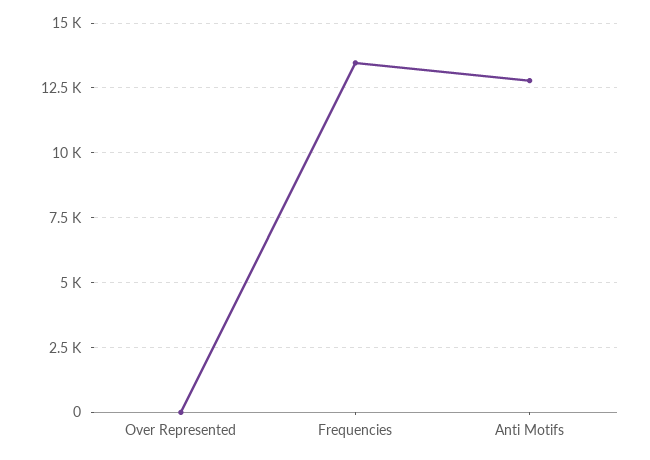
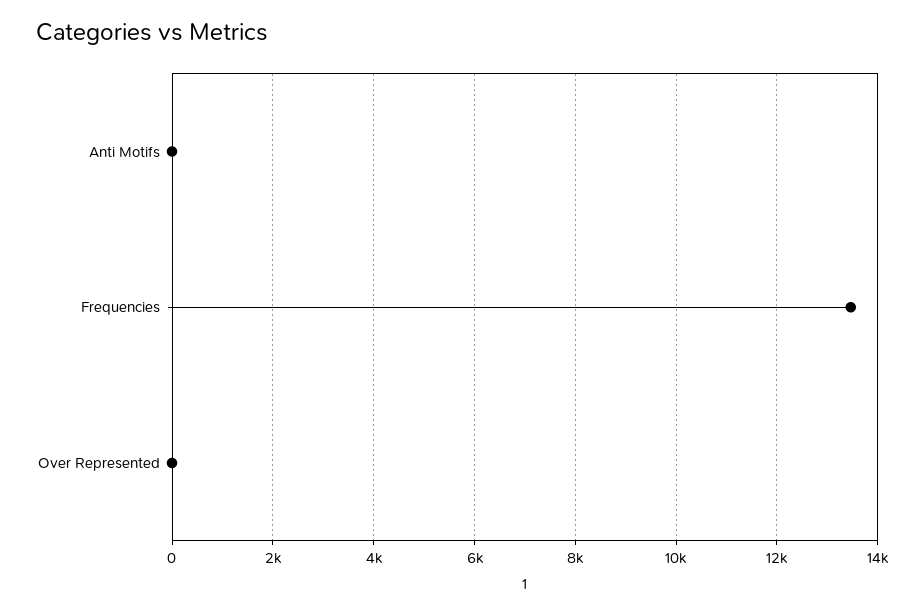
  {
    "Over Represented": 0,
    "Frequencies": 13400,
-   "Anti Motifs": 12750
+   "Anti Motifs": 0
  }

